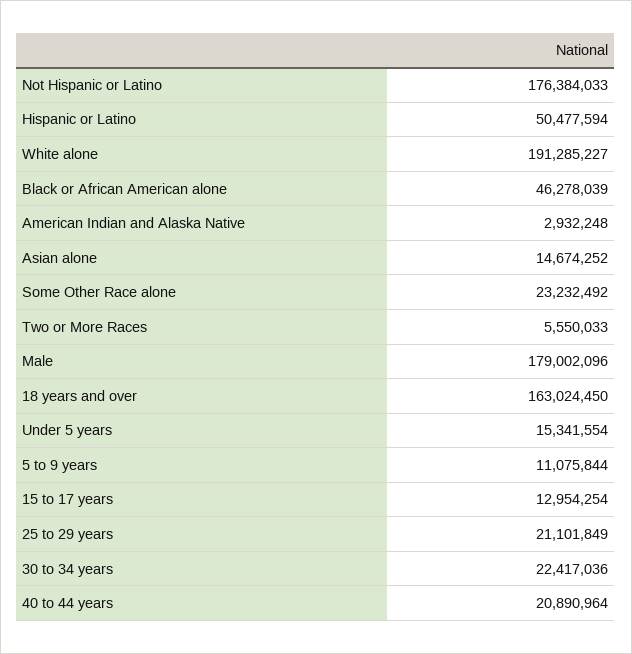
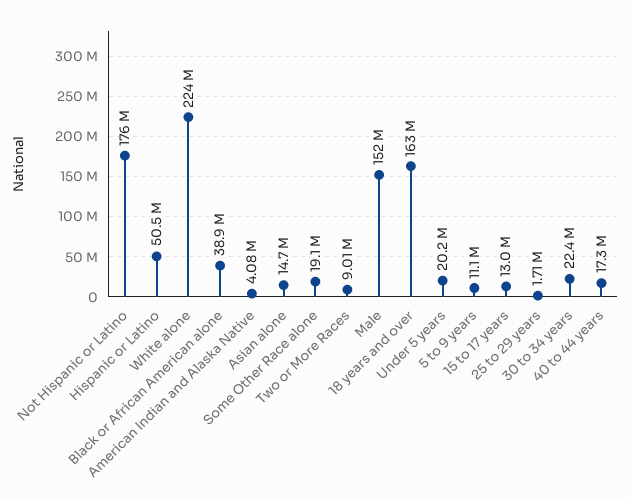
  {
    "Not Hispanic or Latino": 176384033,
    "Hispanic or Latino": 50477594,
-   "White alone": 191285227,
+   "White alone": 224000000,
-   "Black or African American alone": 46278039,
+   "Black or African American alone": 38900000,
-   "American Indian and Alaska Native": 2932248,
+   "American Indian and Alaska Native": 4080000,
    "Asian alone": 14674252,
-   "Some Other Race alone": 23232492,
+   "Some Other Race alone": 19100000,
-   "Two or More Races": 5550033,
+   "Two or More Races": 9010000,
-   "Male": 179002096,
+   "Male": 152000000,
    "18 years and over": 163024450,
-   "Under 5 years": 15341554,
+   "Under 5 years": 20200000,
    "5 to 9 years": 11075844,
    "15 to 17 years": 12954254,
-   "25 to 29 years": 21101849,
+   "25 to 29 years": 1710000,
    "30 to 34 years": 22417036,
-   "40 to 44 years": 20890964
+   "40 to 44 years": 17300000
  }

